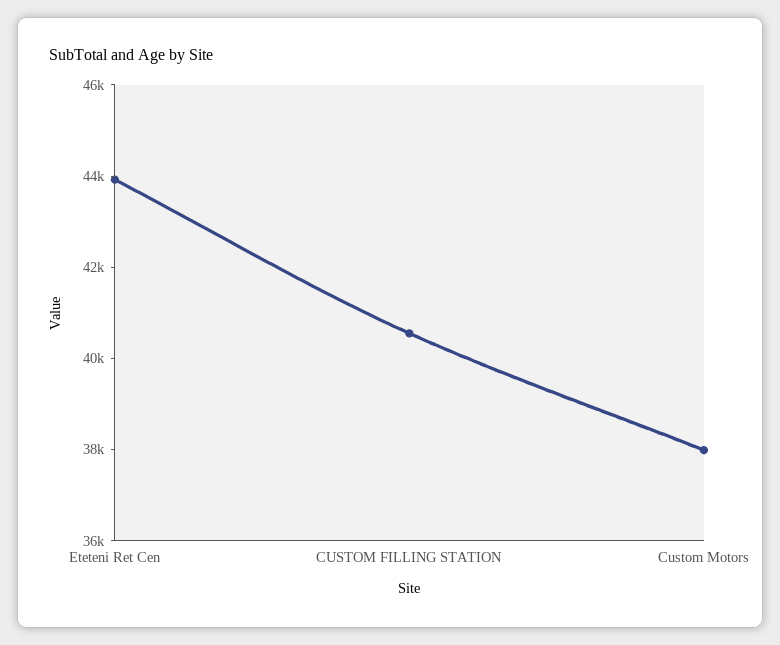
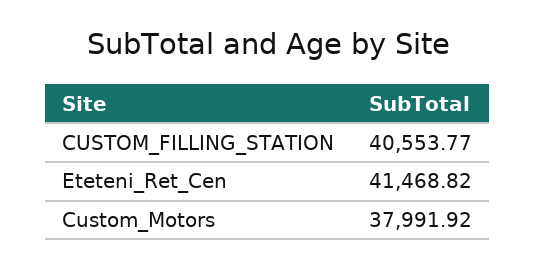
  {
-   "Eteteni Ret Cen": 44000,
+   "Eteteni Ret Cen": 41468.82,
    "CUSTOM FILLING STATION": 40553.77,
    "Custom Motors": 37991.92
  }

